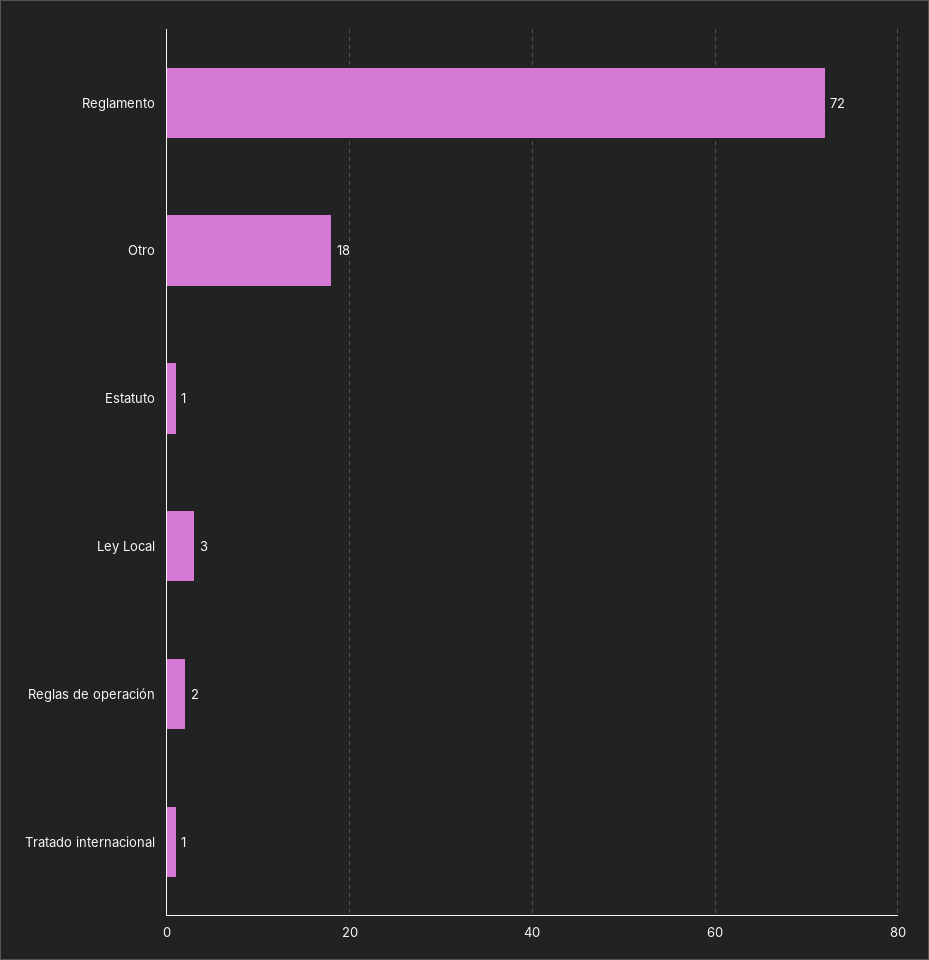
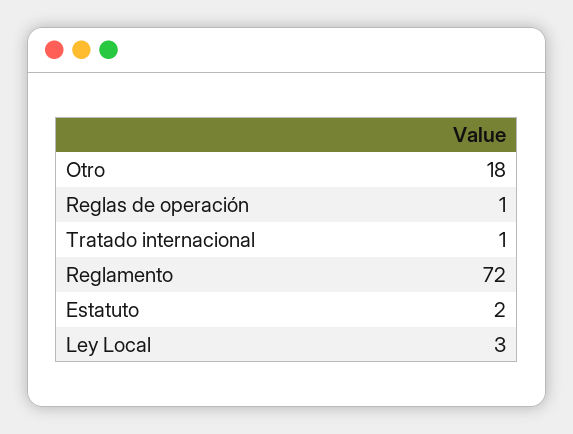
  {
    "Reglamento": 72,
    "Otro": 18,
-   "Estatuto": 1,
+   "Estatuto": 2,
    "Ley Local": 3,
-   "Reglas de operación": 2,
+   "Reglas de operación": 1,
    "Tratado internacional": 1
  }

